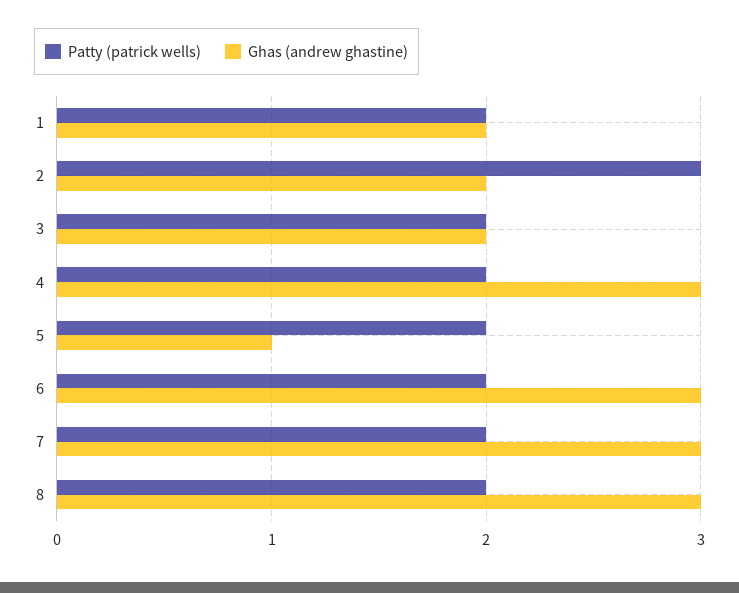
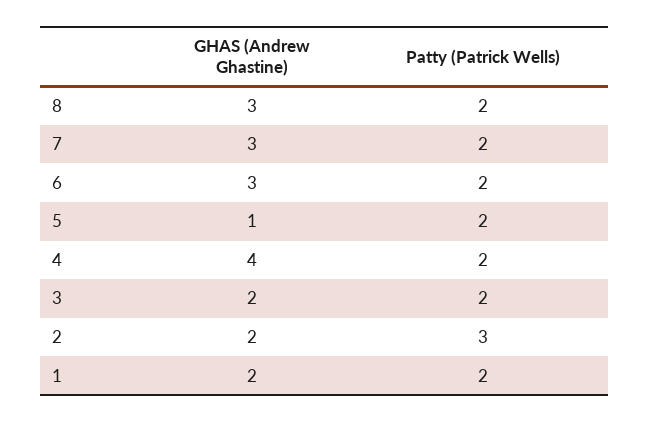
  {
    "Patty (patrick wells)": {
      "1": 2,
      "2": 3,
      "3": 2,
      "4": 2,
      "5": 2,
      "6": 2,
      "7": 2,
      "8": 2
    },
    "Ghas (andrew ghastine)": {
      "1": 2,
      "2": 2,
      "3": 2,
-     "4": 3,
+     "4": 4,
      "5": 1,
      "6": 3,
      "7": 3,
      "8": 3
    }
  }

